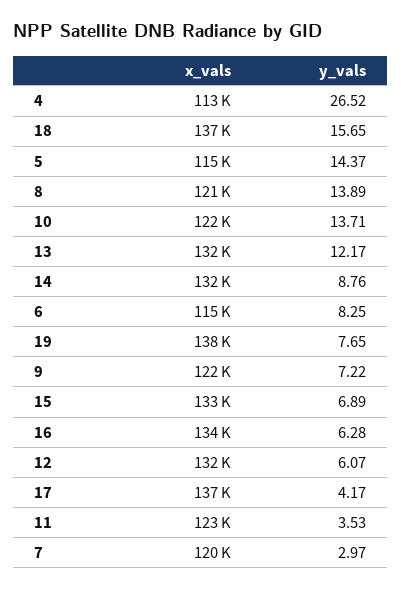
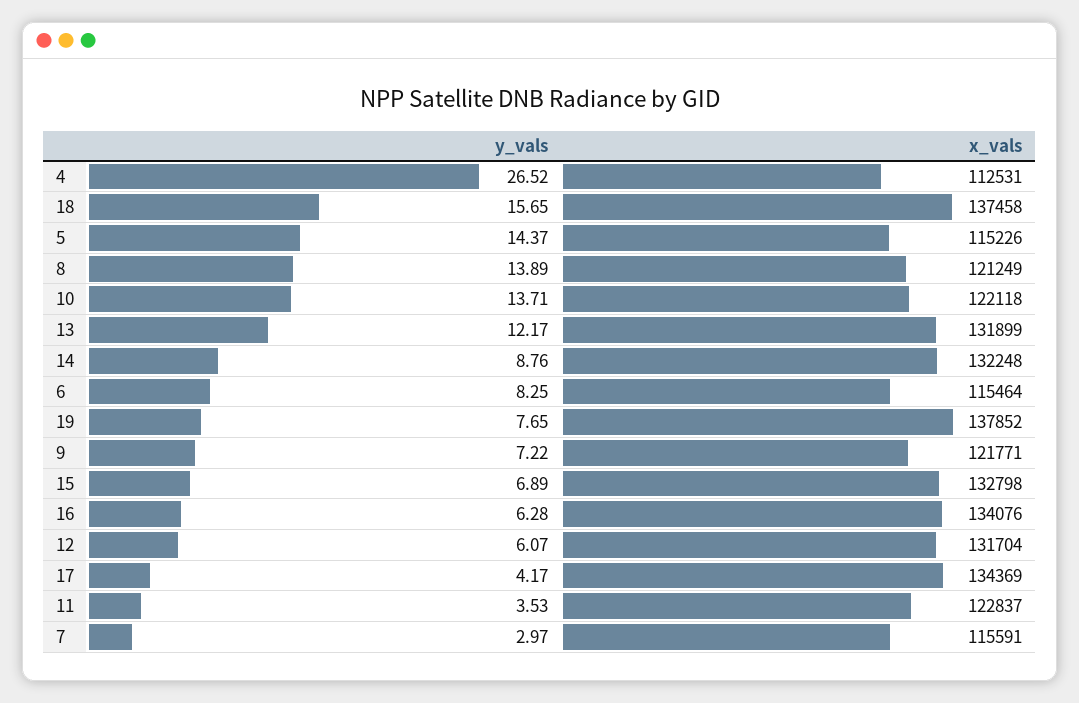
  {
    "x_vals": {
      "4": 112531,
      "18": 137458,
      "5": 115226,
      "8": 121249,
      "10": 122118,
      "13": 131899,
      "14": 132248,
      "6": 115464,
      "19": 137852,
      "9": 121771,
      "15": 132798,
      "16": 134076,
      "12": 131704,
-     "17": 137000,
+     "17": 134369,
      "11": 122837,
-     "7": 120000
+     "7": 115591
    },
    "y_vals": {
      "4": 26.52,
      "18": 15.65,
      "5": 14.37,
      "8": 13.89,
      "10": 13.71,
      "13": 12.17,
      "14": 8.76,
      "6": 8.25,
      "19": 7.65,
      "9": 7.22,
      "15": 6.89,
      "16": 6.28,
      "12": 6.07,
      "17": 4.17,
      "11": 3.53,
      "7": 2.97
    }
  }

